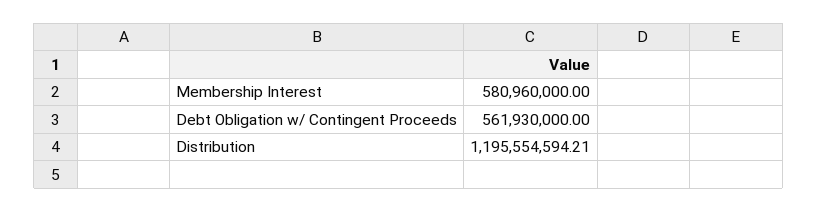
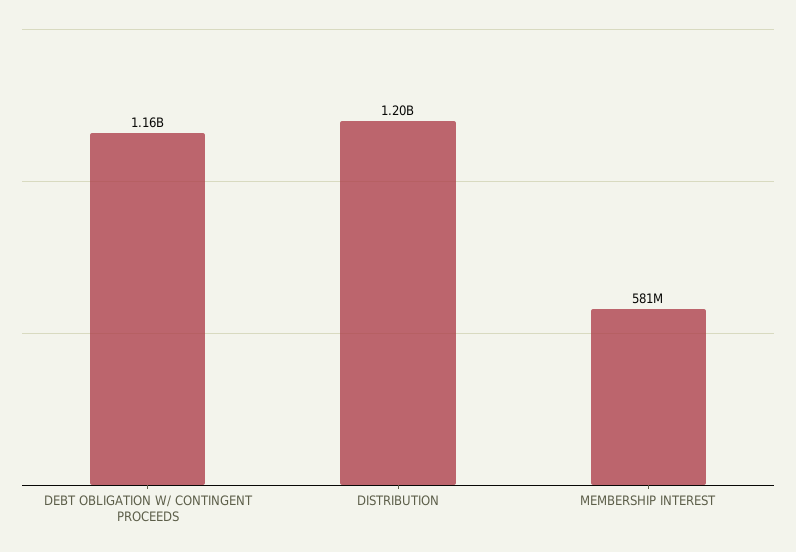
  {
    "Membership Interest": 580960000,
-   "Debt Obligation w/ Contingent Proceeds": 561930000,
+   "Debt Obligation w/ Contingent Proceeds": 1160000000,
    "Distribution": 1195554594.21
  }

